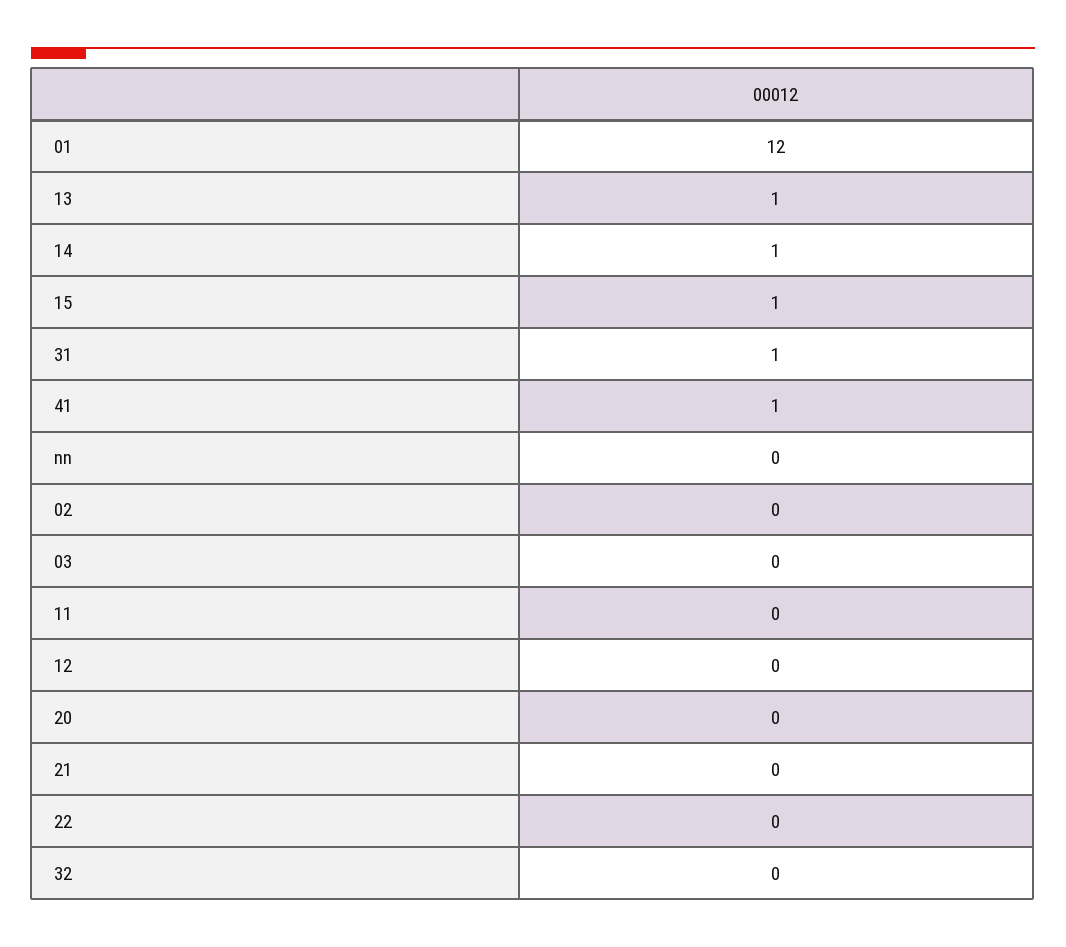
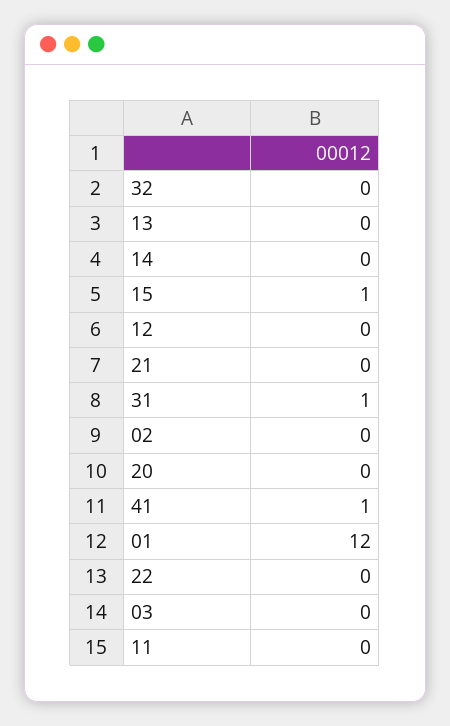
  {
    "01": 12,
-   "13": 1,
+   "13": 0,
-   "14": 1,
+   "14": 0,
    "15": 1,
    "31": 1,
    "41": 1,
-   "nn": 0,
    "02": 0,
    "03": 0,
    "11": 0,
    "12": 0,
    "20": 0,
    "21": 0,
    "22": 0,
    "32": 0
  }

